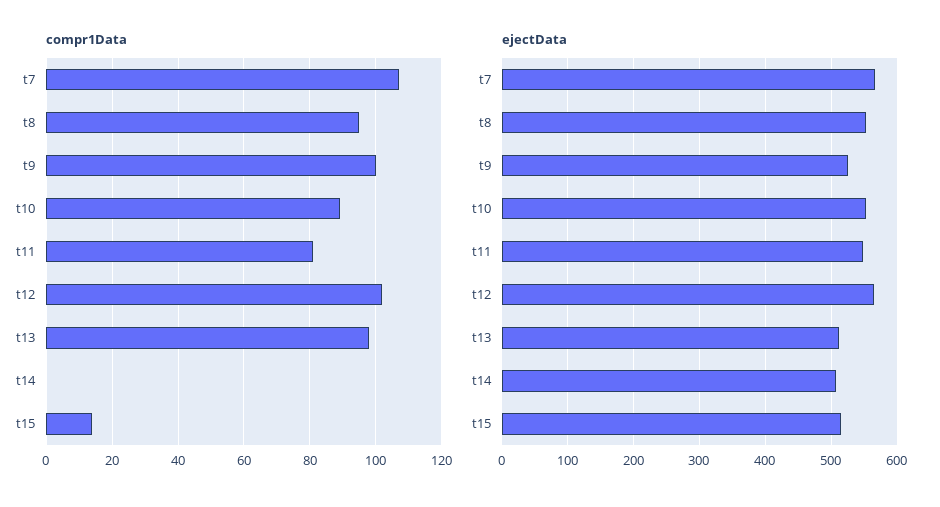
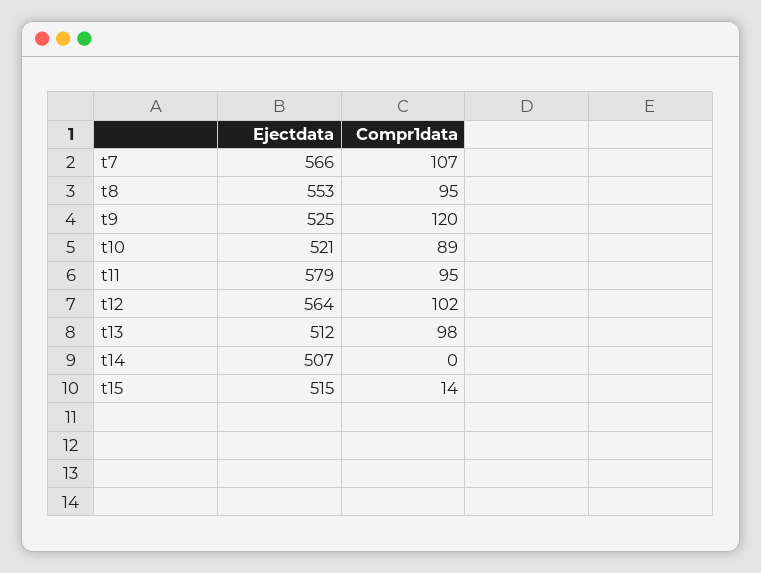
  {
    "compr1Data": {
      "t7": 107,
      "t8": 95,
-     "t9": 100,
+     "t9": 120,
      "t10": 89,
-     "t11": 80,
+     "t11": 95,
      "t12": 102,
      "t13": 98,
      "t14": 0,
      "t15": 14
    },
    "ejectData": {
      "t7": 566,
      "t8": 553,
      "t9": 525,
-     "t10": 550,
+     "t10": 521,
-     "t11": 550,
+     "t11": 579,
      "t12": 564,
      "t13": 512,
      "t14": 507,
      "t15": 515
    }
  }

